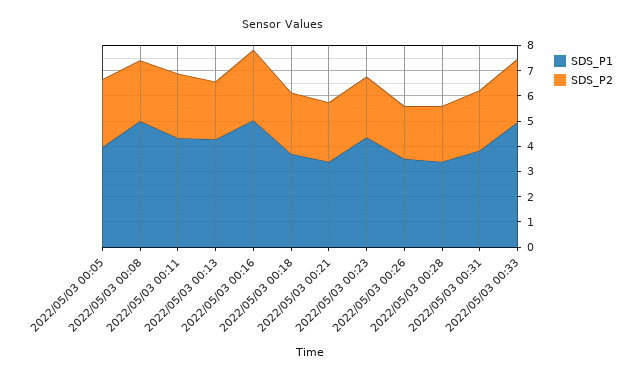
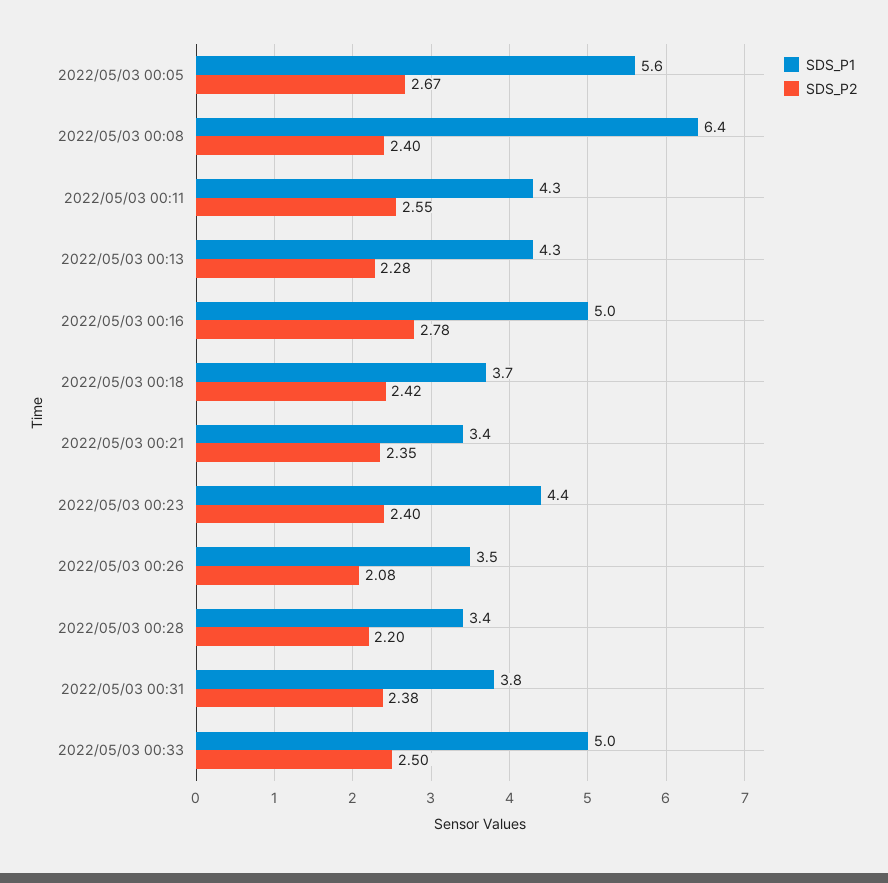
  {
    "SDS_P1": {
-     "2022/05/03 00:05": 4,
+     "2022/05/03 00:05": 5.6,
-     "2022/05/03 00:08": 5,
+     "2022/05/03 00:08": 6.4,
      "2022/05/03 00:11": 4.3,
      "2022/05/03 00:13": 4.3,
      "2022/05/03 00:16": 5,
      "2022/05/03 00:18": 3.7,
      "2022/05/03 00:21": 3.4,
      "2022/05/03 00:23": 4.4,
      "2022/05/03 00:26": 3.5,
      "2022/05/03 00:28": 3.4,
      "2022/05/03 00:31": 3.8,
      "2022/05/03 00:33": 5
    },
    "SDS_P2": {
      "2022/05/03 00:05": 2.67,
      "2022/05/03 00:08": 2.4,
      "2022/05/03 00:11": 2.55,
      "2022/05/03 00:13": 2.28,
      "2022/05/03 00:16": 2.78,
      "2022/05/03 00:18": 2.42,
      "2022/05/03 00:21": 2.35,
      "2022/05/03 00:23": 2.4,
      "2022/05/03 00:26": 2.08,
      "2022/05/03 00:28": 2.2,
      "2022/05/03 00:31": 2.38,
      "2022/05/03 00:33": 2.5
    }
  }

